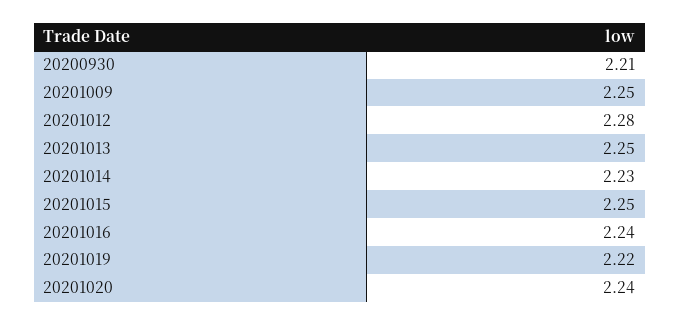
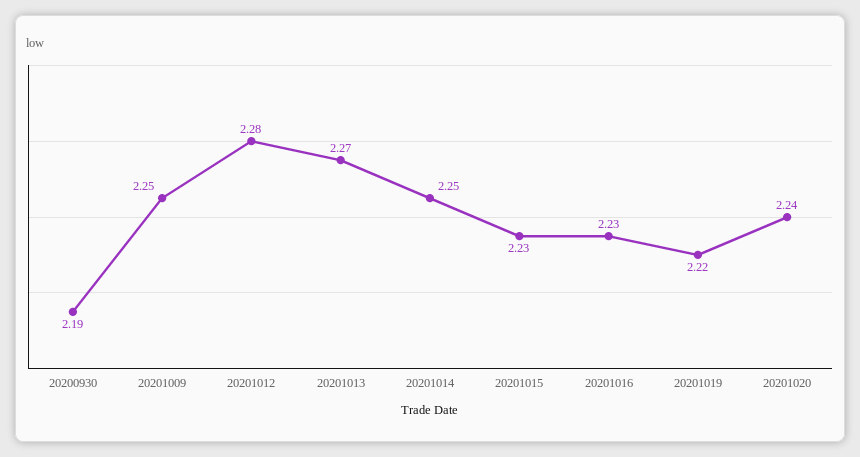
  {
-   "20200930": 2.21,
+   "20200930": 2.19,
    "20201009": 2.25,
    "20201012": 2.28,
-   "20201013": 2.25,
+   "20201013": 2.27,
-   "20201014": 2.23,
+   "20201014": 2.25,
-   "20201015": 2.25,
+   "20201015": 2.23,
-   "20201016": 2.24,
+   "20201016": 2.23,
    "20201019": 2.22,
    "20201020": 2.24
  }

